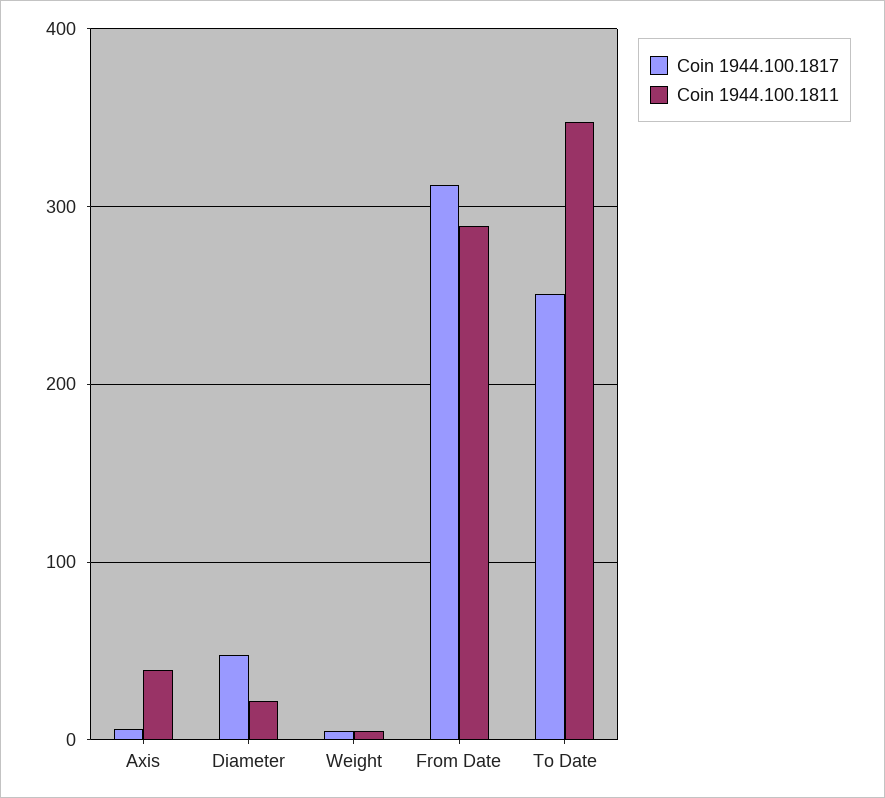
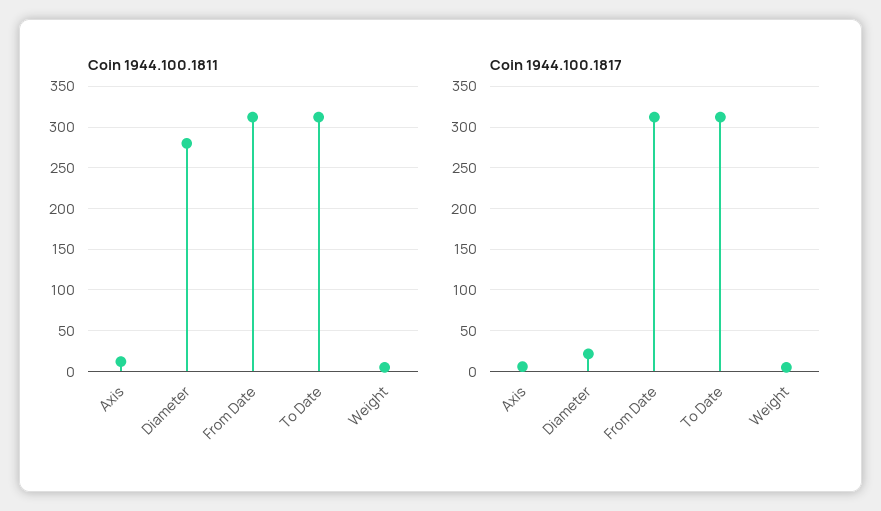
  {
    "Coin 1944.100.1817": {
      "Axis": 10,
-     "Diameter": 50,
+     "Diameter": 20,
      "Weight": 0,
      "From Date": 310,
-     "To Date": 250
+     "To Date": 310
    },
    "Coin 1944.100.1811": {
-     "Axis": 40,
+     "Axis": 10,
-     "Diameter": 20,
+     "Diameter": 280,
      "Weight": 0,
-     "From Date": 290,
+     "From Date": 310,
-     "To Date": 350
+     "To Date": 310
    }
  }

